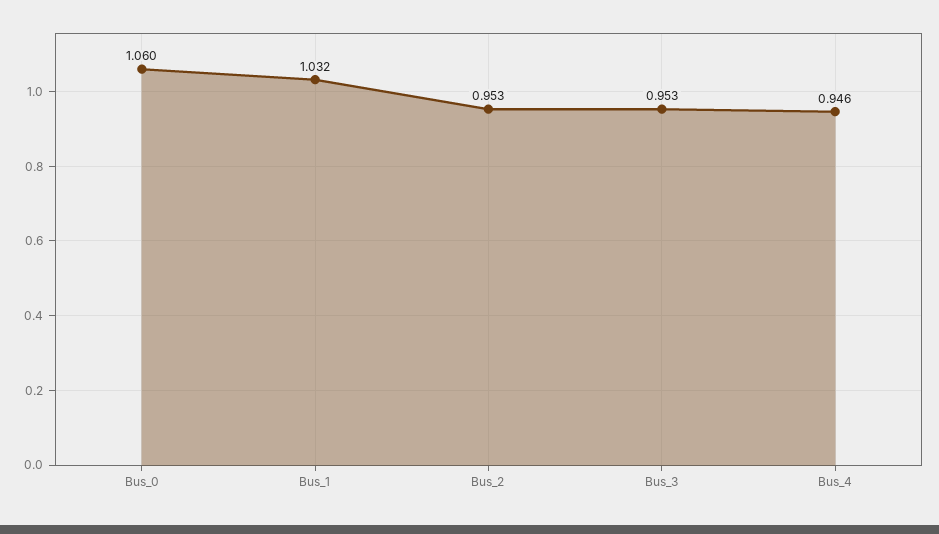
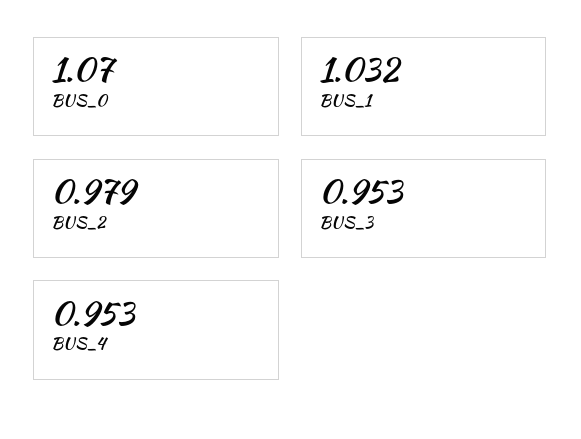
  {
-   "Bus_0": 1.06,
+   "Bus_0": 1.07,
    "Bus_1": 1.032,
-   "Bus_2": 0.953,
+   "Bus_2": 0.979,
    "Bus_3": 0.953,
-   "Bus_4": 0.946
+   "Bus_4": 0.953
  }

